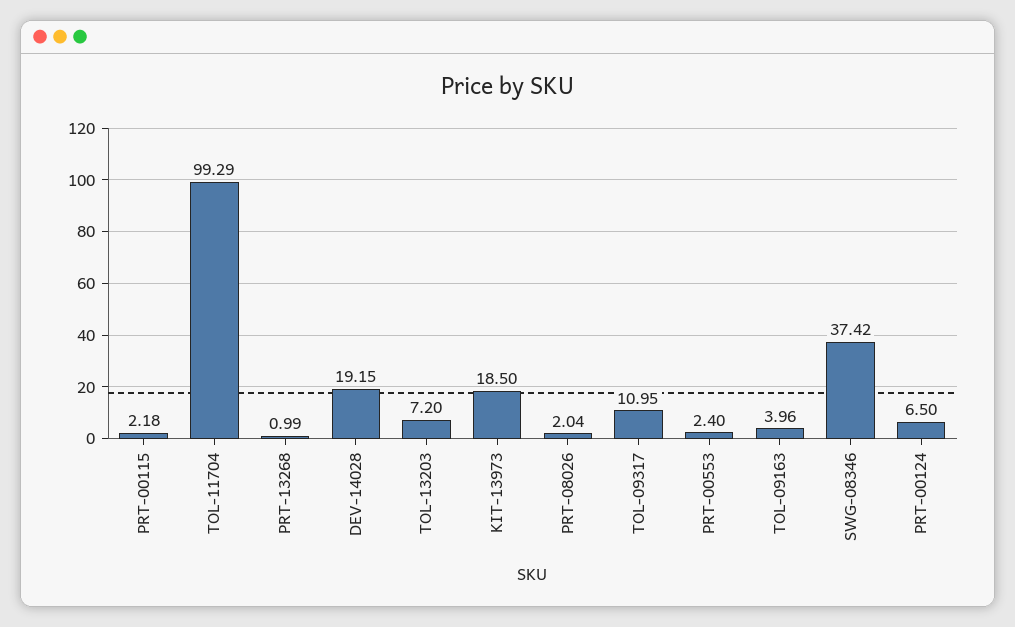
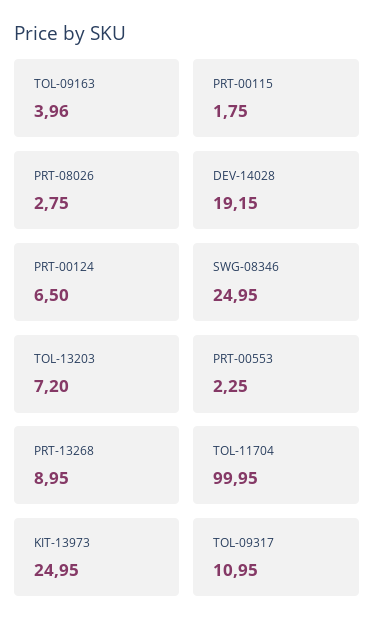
  {
-   "PRT-00115": 2.18,
+   "PRT-00115": 1.75,
-   "TOL-11704": 99.29,
+   "TOL-11704": 99.95,
-   "PRT-13268": 0.99,
+   "PRT-13268": 8.95,
    "DEV-14028": 19.15,
    "TOL-13203": 7.2,
-   "KIT-13973": 18.5,
+   "KIT-13973": 24.95,
-   "PRT-08026": 2.04,
+   "PRT-08026": 2.75,
    "TOL-09317": 10.95,
-   "PRT-00553": 2.4,
+   "PRT-00553": 2.25,
    "TOL-09163": 3.96,
-   "SWG-08346": 37.42,
+   "SWG-08346": 24.95,
    "PRT-00124": 6.5
  }

